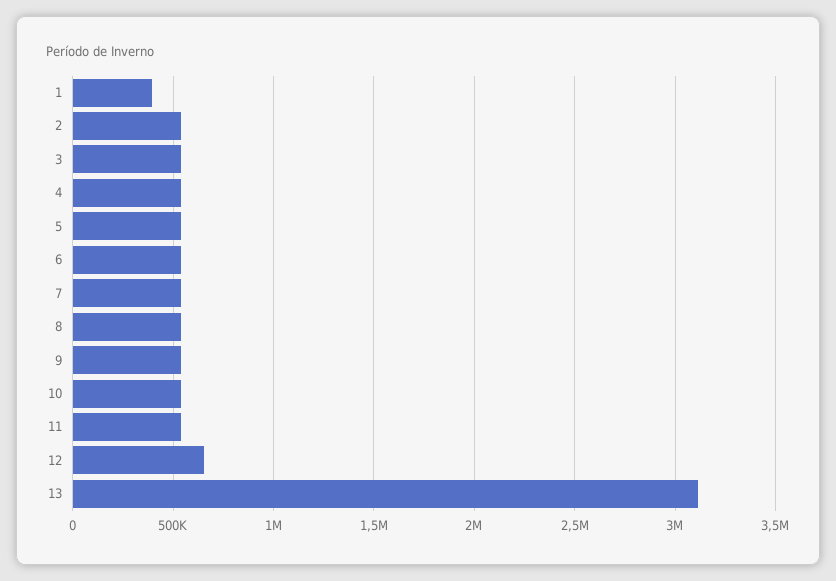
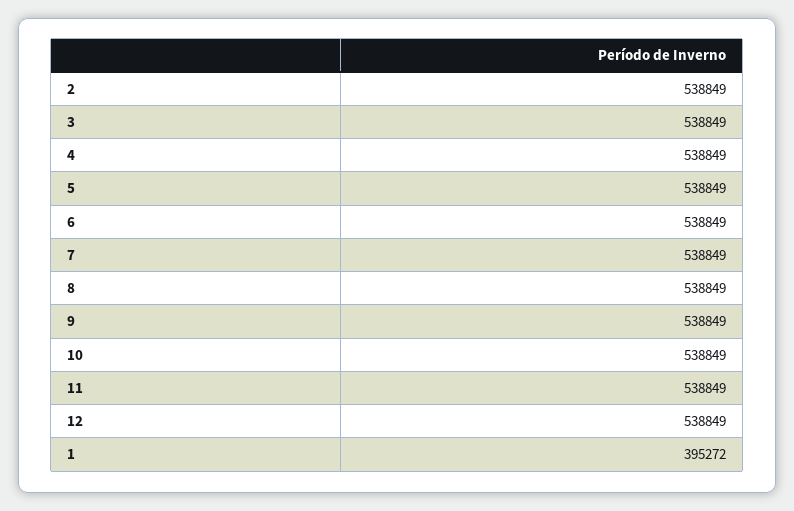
  {
    "1": 395272,
    "2": 538849,
    "3": 538849,
    "4": 538849,
    "5": 538849,
    "6": 538849,
    "7": 538849,
    "8": 538849,
    "9": 538849,
    "10": 538849,
    "11": 538849,
-   "12": 650000,
+   "12": 538849
-   "13": 3100000
  }

